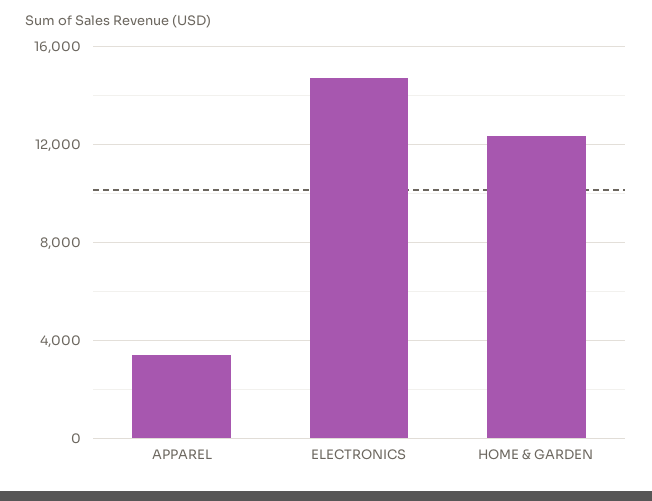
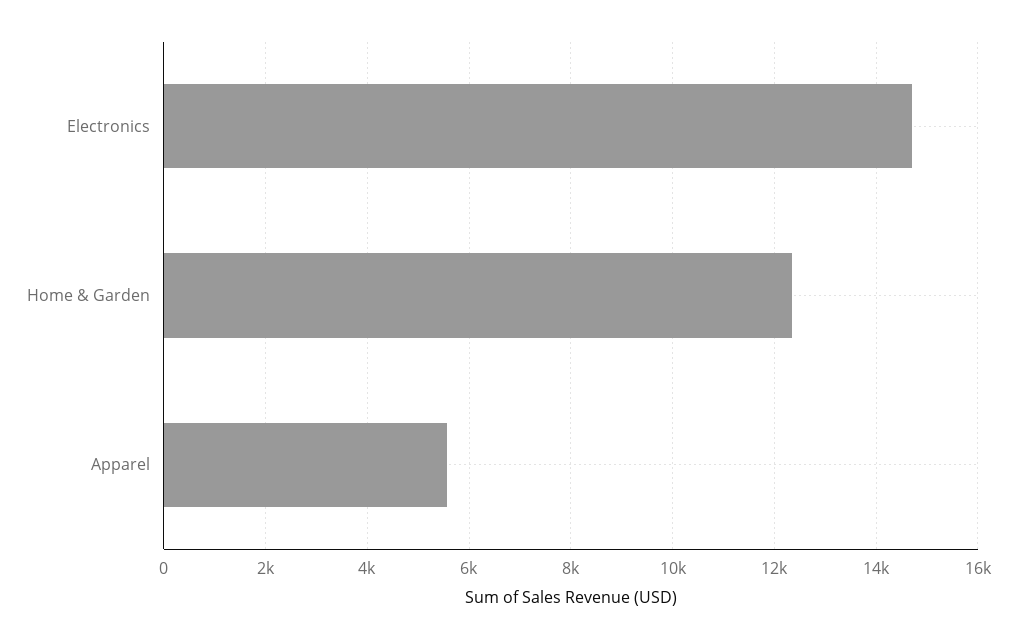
  {
-   "APPAREL": 3500,
+   "APPAREL": 5600,
    "ELECTRONICS": 14800,
    "HOME & GARDEN": 12400
  }

